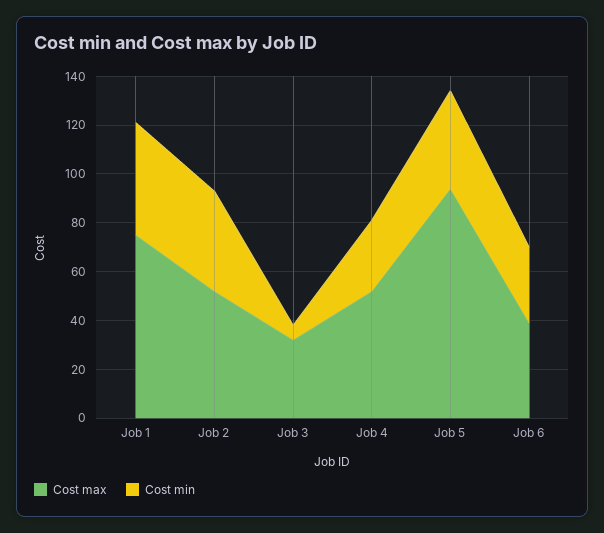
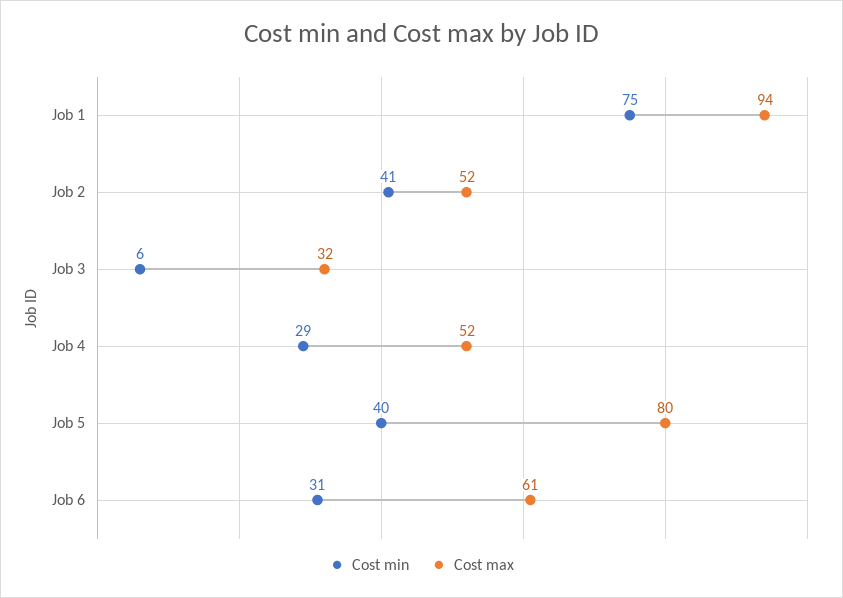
  {
    "Cost max": {
-     "Job 1": 75,
+     "Job 1": 94,
      "Job 2": 52,
      "Job 3": 32,
      "Job 4": 52,
-     "Job 5": 95,
+     "Job 5": 80,
-     "Job 6": 40
+     "Job 6": 61
    },
    "Cost min": {
-     "Job 1": 45,
+     "Job 1": 75,
      "Job 2": 41,
      "Job 3": 6,
      "Job 4": 29,
      "Job 5": 40,
      "Job 6": 31
    }
  }

